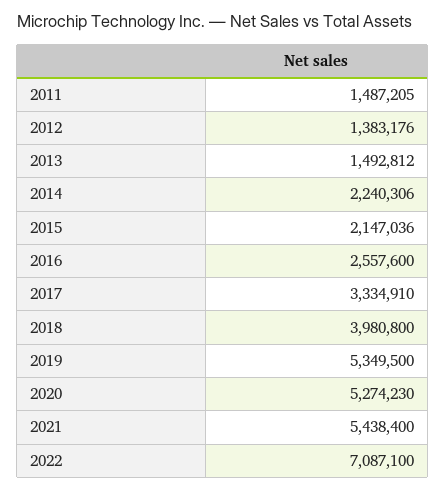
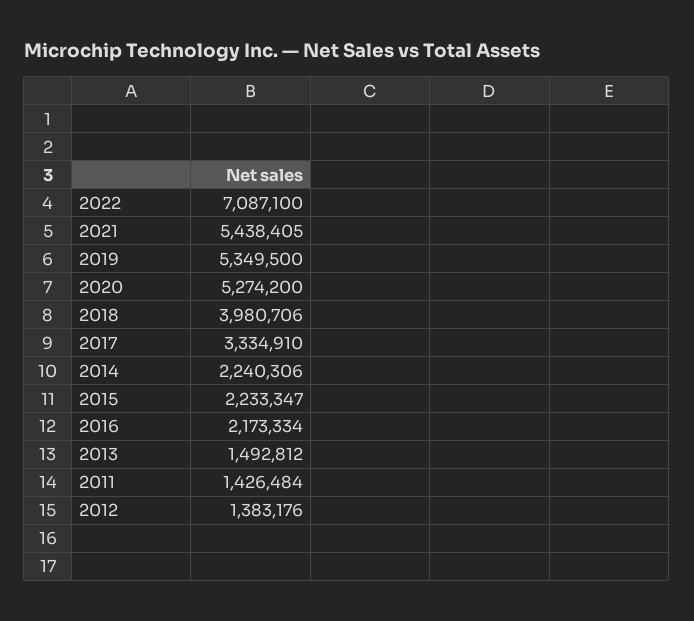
  {
-   "2011": 1487205,
+   "2011": 1426484,
    "2012": 1383176,
    "2013": 1492812,
    "2014": 2240306,
-   "2015": 2147036,
+   "2015": 2233347,
-   "2016": 2557600,
+   "2016": 2173334,
    "2017": 3334910,
-   "2018": 3980800,
+   "2018": 3980706,
    "2019": 5349500,
-   "2020": 5274230,
+   "2020": 5274200,
-   "2021": 5438400,
+   "2021": 5438405,
    "2022": 7087100
  }

